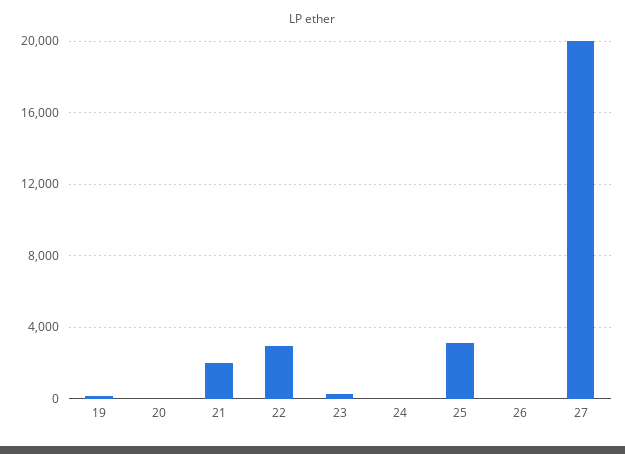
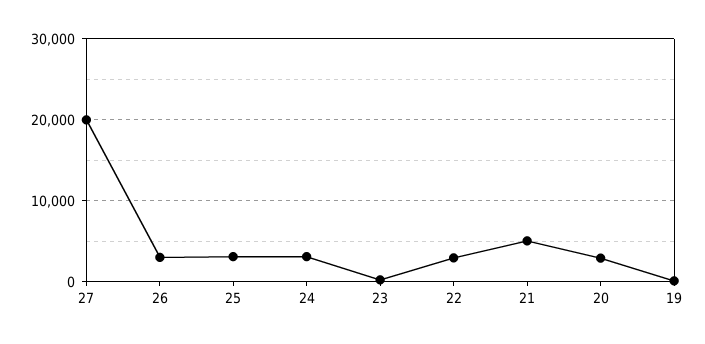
  {
    "19": 0,
-   "20": 0,
+   "20": 3000,
-   "21": 2000,
+   "21": 5000,
    "22": 3000,
    "23": 0,
-   "24": 0,
+   "24": 3000,
    "25": 3000,
-   "26": 0,
+   "26": 3000,
    "27": 20000
  }

